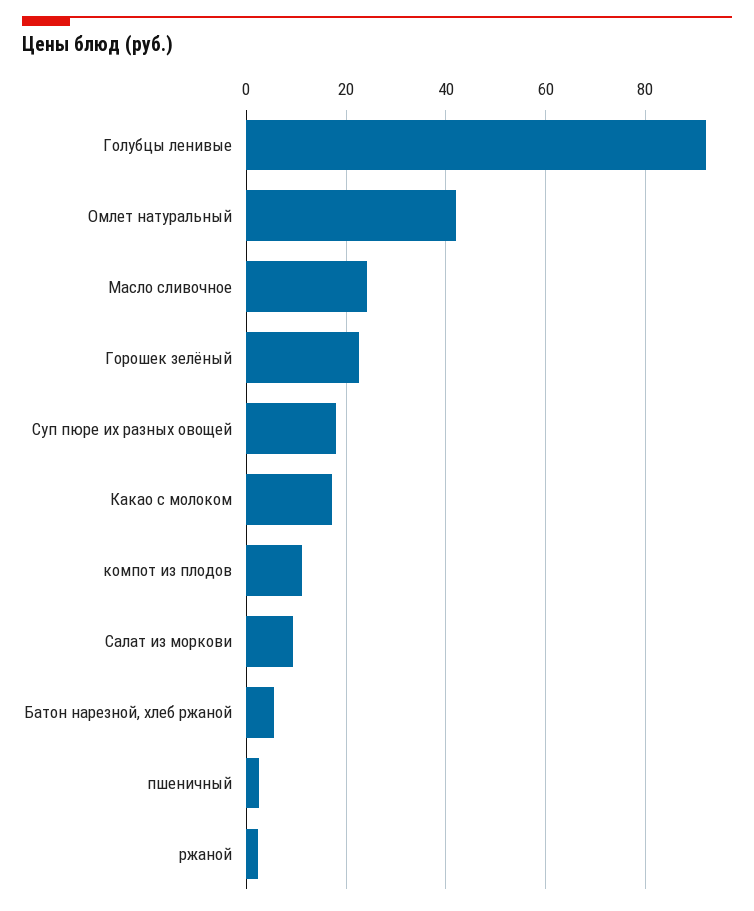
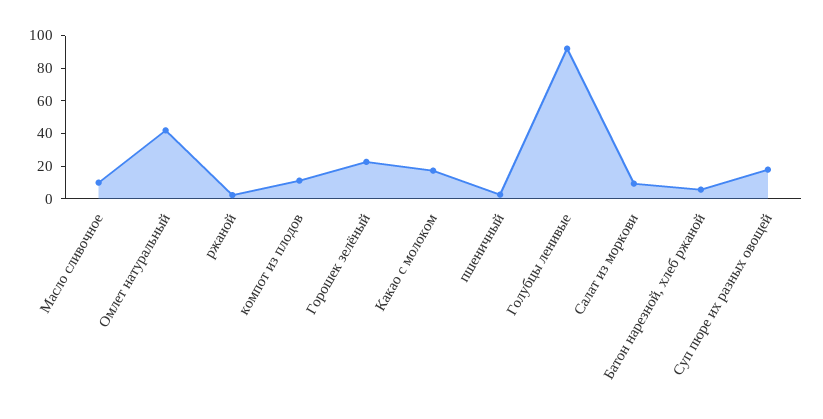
  {
    "Голубцы ленивые": 92,
    "Омлет натуральный": 42,
-   "Масло сливочное": 24,
+   "Масло сливочное": 10,
    "Горошек зелёный": 22,
    "Суп пюре их разных овощей": 18,
    "Какао с молоком": 18,
    "компот из плодов": 12,
    "Салат из моркови": 10,
    "Батон нарезной, хлеб ржаной": 6,
    "пшеничный": 2,
    "ржаной": 2
  }

